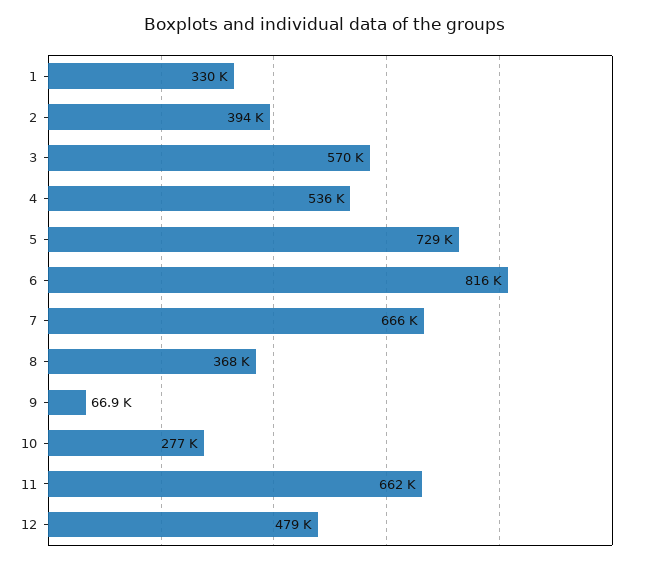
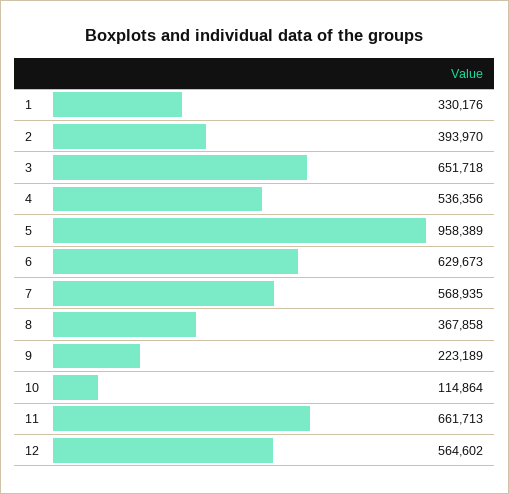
  {
    "1": 330176,
    "2": 393970,
-   "3": 570000,
+   "3": 651718,
    "4": 536356,
-   "5": 729000,
+   "5": 958389,
-   "6": 816000,
+   "6": 629673,
-   "7": 666000,
+   "7": 568935,
    "8": 367858,
-   "9": 66900,
+   "9": 223189,
-   "10": 277000,
+   "10": 114864,
    "11": 661713,
-   "12": 479000
+   "12": 564602
  }

